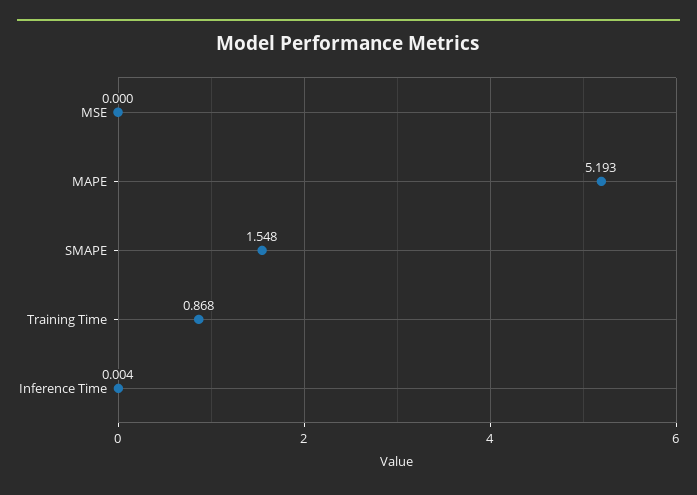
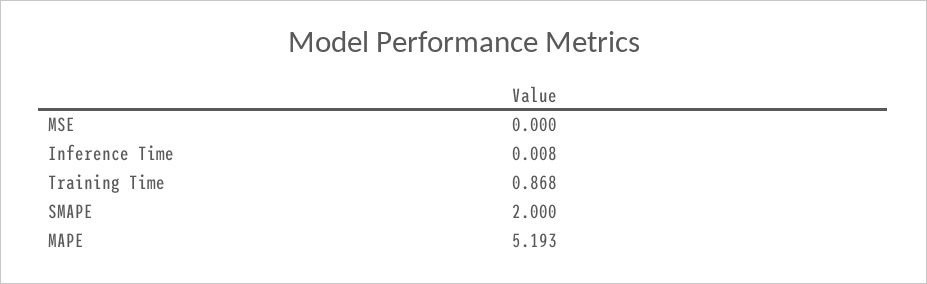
  {
    "MSE": 0,
    "MAPE": 5.193,
-   "SMAPE": 1.548,
+   "SMAPE": 2,
    "Training Time": 0.868,
-   "Inference Time": 0.004
+   "Inference Time": 0.008
  }

